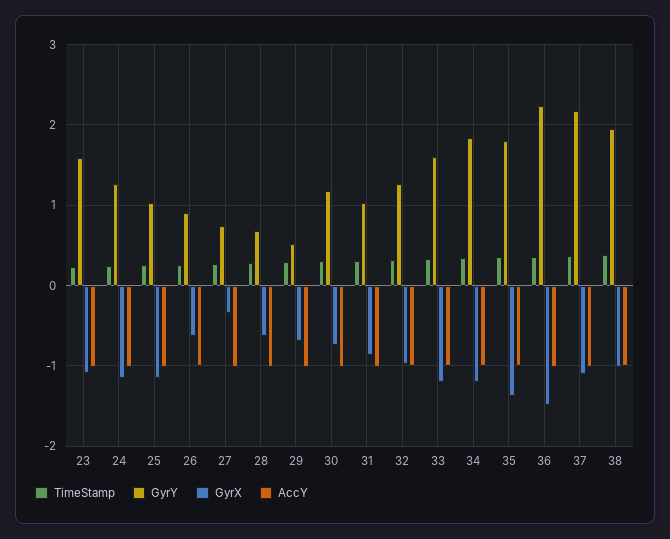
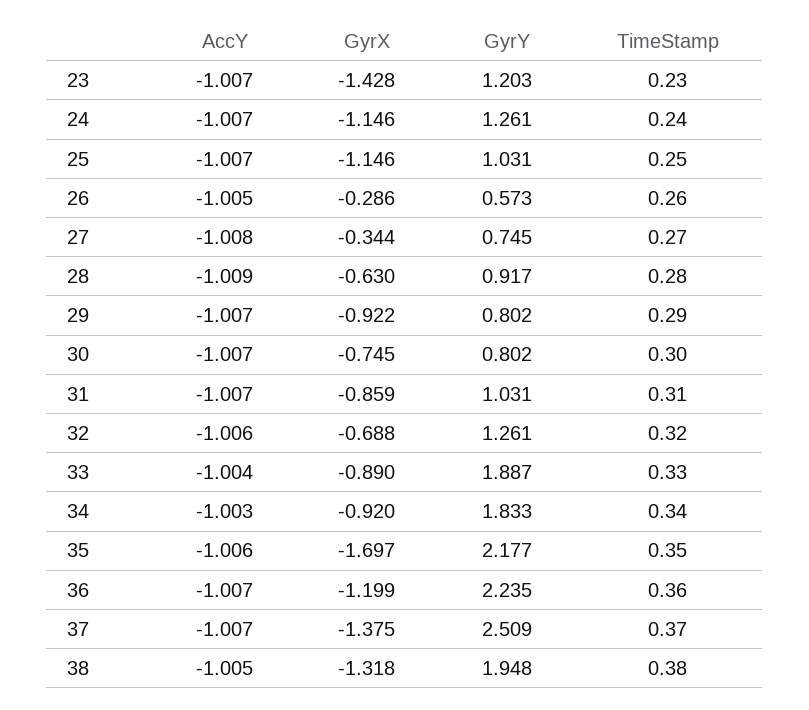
  {
    "TimeStamp": {
      "23": 0.23,
      "24": 0.24,
      "25": 0.25,
      "26": 0.26,
      "27": 0.27,
      "28": 0.28,
      "29": 0.29,
      "30": 0.3,
      "31": 0.31,
      "32": 0.32,
      "33": 0.33,
      "34": 0.34,
      "35": 0.35,
      "36": 0.36,
      "37": 0.37,
      "38": 0.38
    },
    "GyrY": {
-     "23": 1.6,
+     "23": 1.203,
      "24": 1.261,
      "25": 1.031,
-     "26": 0.9,
+     "26": 0.573,
      "27": 0.745,
-     "28": 0.7,
+     "28": 0.917,
-     "29": 0.5,
+     "29": 0.802,
-     "30": 1.2,
+     "30": 0.802,
      "31": 1.031,
      "32": 1.261,
-     "33": 1.6,
+     "33": 1.887,
      "34": 1.833,
-     "35": 1.8,
+     "35": 2.177,
      "36": 2.235,
-     "37": 2.2,
+     "37": 2.509,
      "38": 1.948
    },
    "GyrX": {
-     "23": -1.1,
+     "23": -1.428,
      "24": -1.146,
      "25": -1.146,
-     "26": -0.6,
+     "26": -0.286,
      "27": -0.344,
      "28": -0.63,
-     "29": -0.7,
+     "29": -0.922,
      "30": -0.745,
      "31": -0.859,
-     "32": -1,
+     "32": -0.688,
-     "33": -1.2,
+     "33": -0.89,
-     "34": -1.2,
+     "34": -0.92,
-     "35": -1.4,
+     "35": -1.697,
-     "36": -1.5,
+     "36": -1.199,
-     "37": -1.1,
+     "37": -1.375,
-     "38": -1
+     "38": -1.318
    },
    "AccY": {
      "23": -1.007,
      "24": -1.007,
      "25": -1.007,
      "26": -1.005,
      "27": -1.008,
      "28": -1.009,
      "29": -1.007,
      "30": -1.007,
      "31": -1.007,
      "32": -1.006,
      "33": -1.004,
      "34": -1.003,
      "35": -1.006,
      "36": -1.007,
      "37": -1.007,
      "38": -1.005
    }
  }

